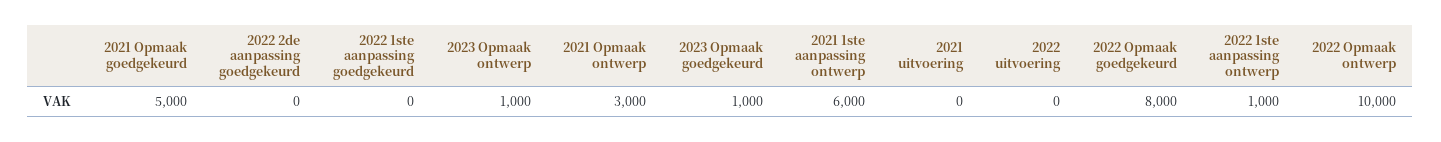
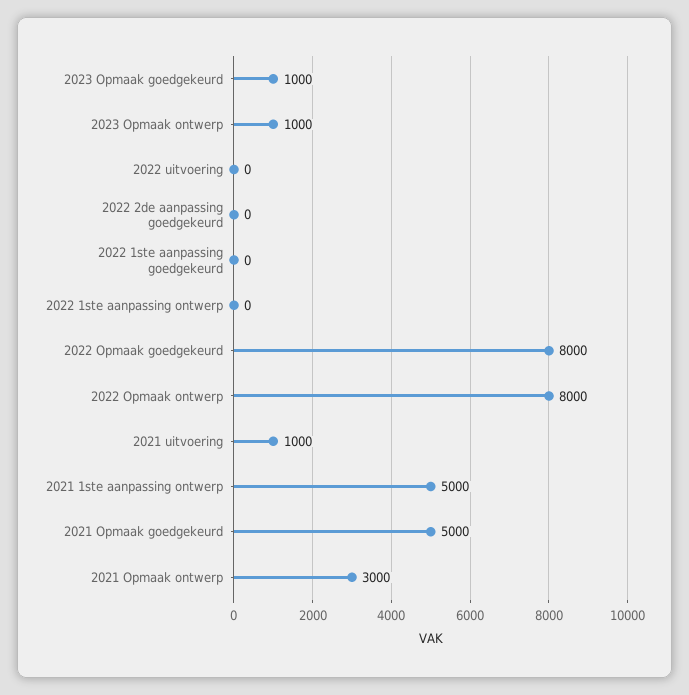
  {
    "2021 Opmaak goedgekeurd": 5000,
    "2022 2de aanpassing goedgekeurd": 0,
    "2022 1ste aanpassing goedgekeurd": 0,
    "2023 Opmaak ontwerp": 1000,
    "2021 Opmaak ontwerp": 3000,
    "2023 Opmaak goedgekeurd": 1000,
-   "2021 1ste aanpassing ontwerp": 6000,
+   "2021 1ste aanpassing ontwerp": 5000,
-   "2021 uitvoering": 0,
+   "2021 uitvoering": 1000,
    "2022 uitvoering": 0,
    "2022 Opmaak goedgekeurd": 8000,
-   "2022 1ste aanpassing ontwerp": 1000,
+   "2022 1ste aanpassing ontwerp": 0,
-   "2022 Opmaak ontwerp": 10000
+   "2022 Opmaak ontwerp": 8000
  }

